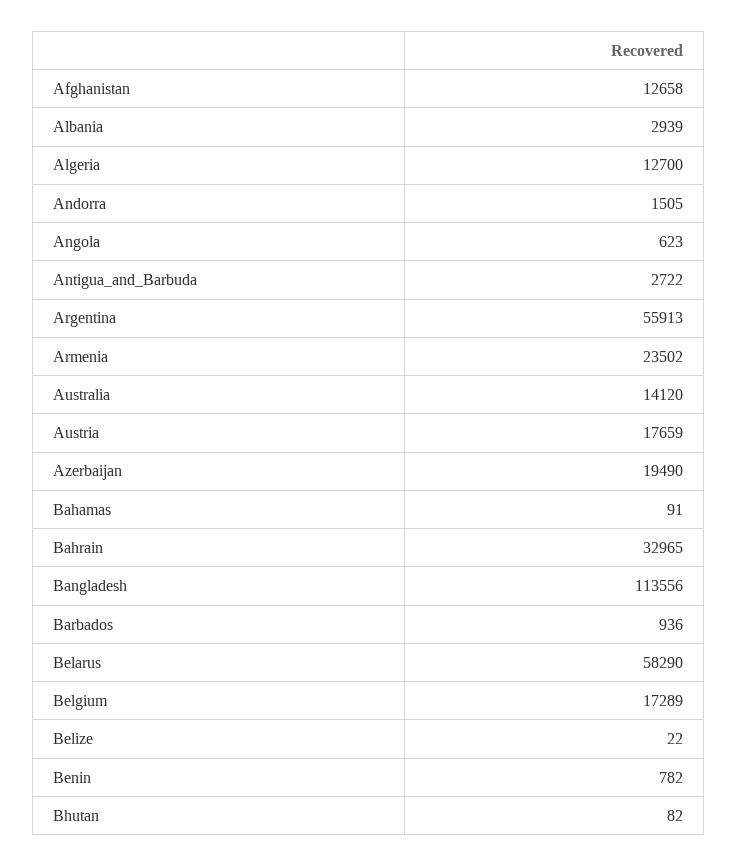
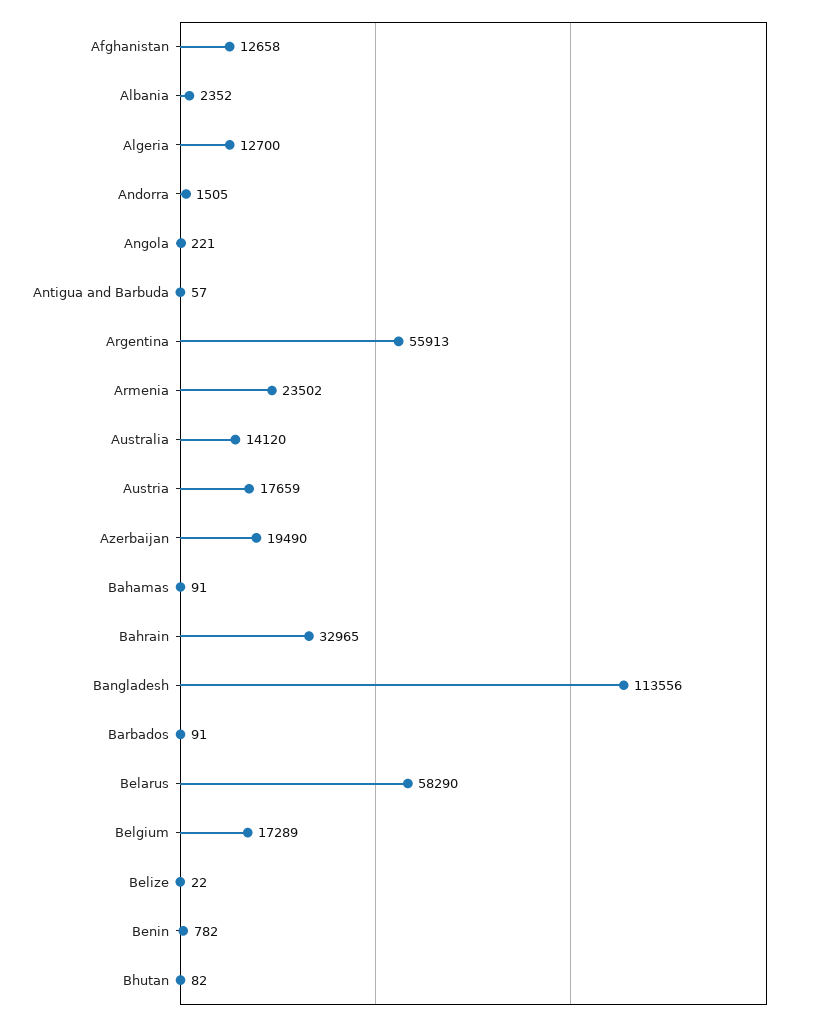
  {
    "Afghanistan": 12658,
-   "Albania": 2939,
+   "Albania": 2352,
    "Algeria": 12700,
    "Andorra": 1505,
-   "Angola": 623,
+   "Angola": 221,
-   "Antigua_and_Barbuda": 2722,
+   "Antigua_and_Barbuda": 57,
    "Argentina": 55913,
    "Armenia": 23502,
    "Australia": 14120,
    "Austria": 17659,
    "Azerbaijan": 19490,
    "Bahamas": 91,
    "Bahrain": 32965,
    "Bangladesh": 113556,
-   "Barbados": 936,
+   "Barbados": 91,
    "Belarus": 58290,
    "Belgium": 17289,
    "Belize": 22,
    "Benin": 782,
    "Bhutan": 82
  }

